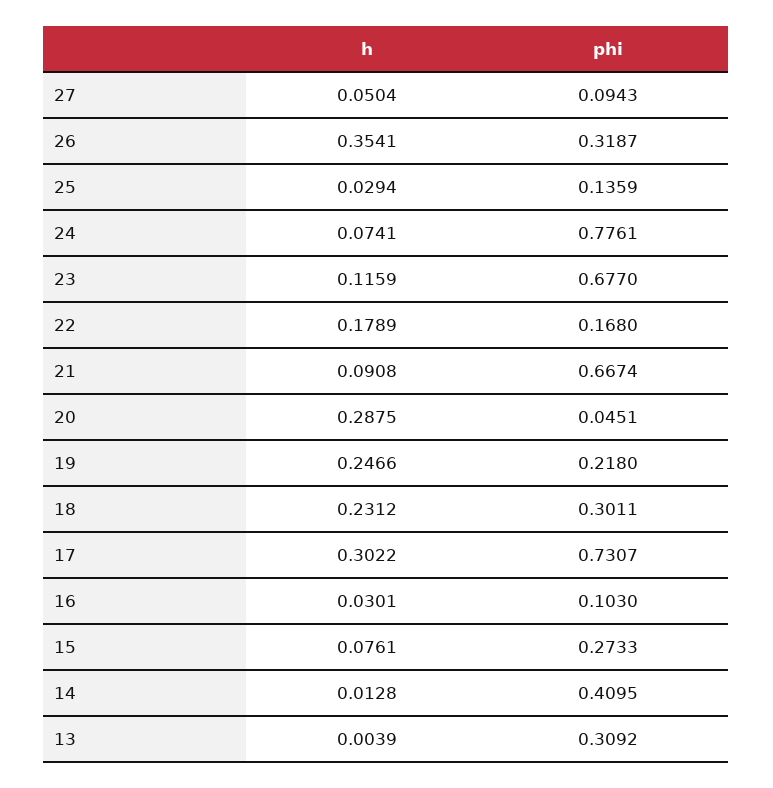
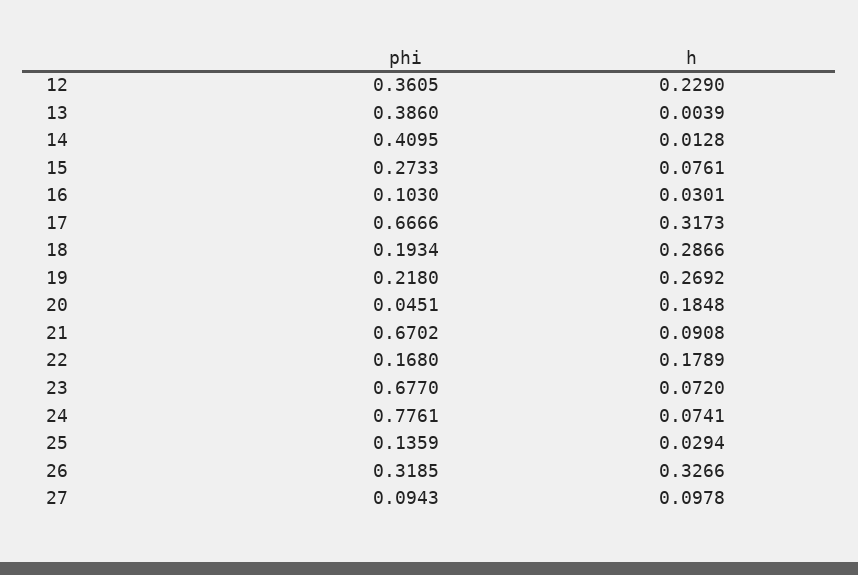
  {
    "h": {
-     "27": 0.0504,
+     "27": 0.0978,
-     "26": 0.3541,
+     "26": 0.3266,
      "25": 0.0294,
      "24": 0.0741,
-     "23": 0.1159,
+     "23": 0.072,
      "22": 0.1789,
      "21": 0.0908,
-     "20": 0.2875,
+     "20": 0.1848,
-     "19": 0.2466,
+     "19": 0.2692,
-     "18": 0.2312,
+     "18": 0.2866,
-     "17": 0.3022,
+     "17": 0.3173,
      "16": 0.0301,
      "15": 0.0761,
      "14": 0.0128,
-     "13": 0.0039
+     "13": 0.0039,
+     "12": 0.229
    },
    "phi": {
      "27": 0.0943,
-     "26": 0.3187,
+     "26": 0.3185,
      "25": 0.1359,
      "24": 0.7761,
      "23": 0.677,
      "22": 0.168,
-     "21": 0.6674,
+     "21": 0.6702,
      "20": 0.0451,
      "19": 0.218,
-     "18": 0.3011,
+     "18": 0.1934,
-     "17": 0.7307,
+     "17": 0.6666,
      "16": 0.103,
      "15": 0.2733,
      "14": 0.4095,
-     "13": 0.3092
+     "13": 0.386,
+     "12": 0.3605
    }
  }

